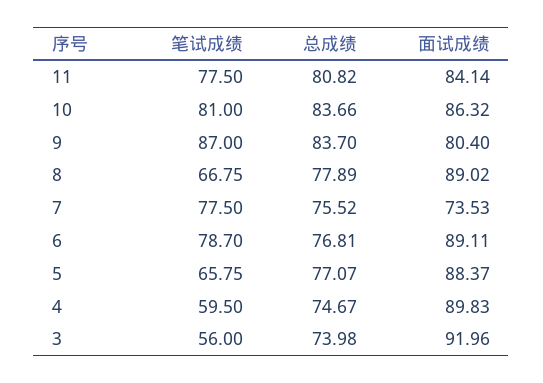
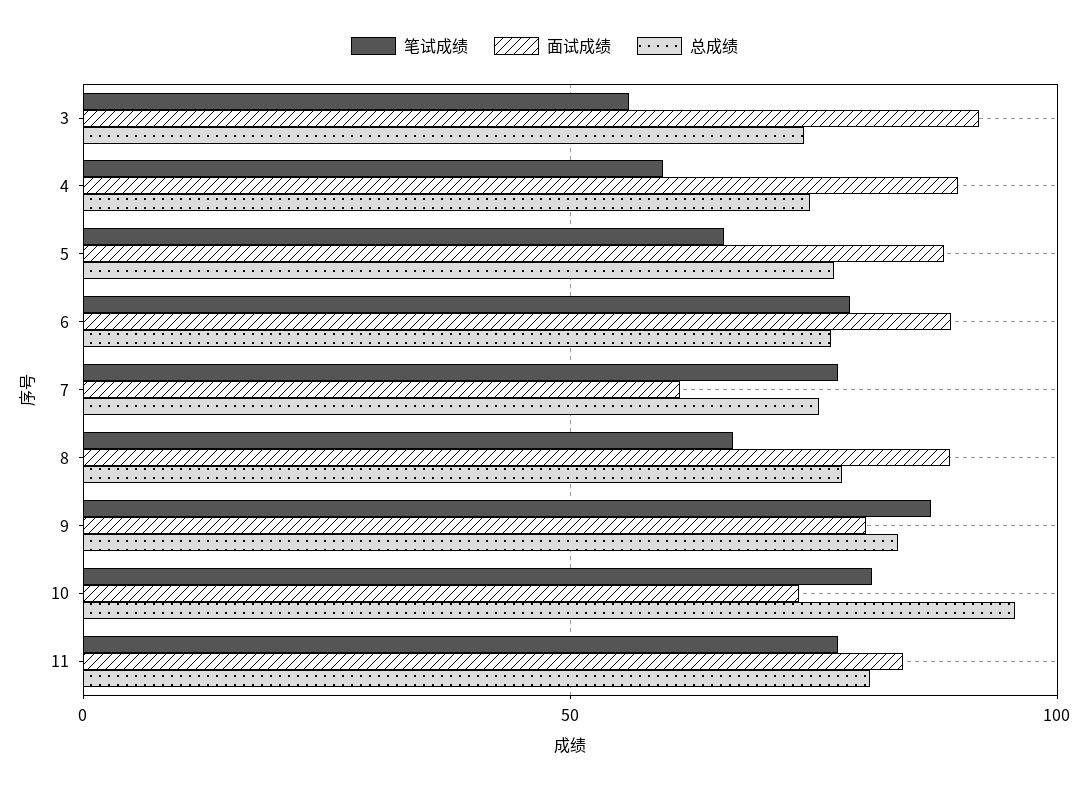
  {
    "笔试成绩": {
      "11": 77.5,
      "10": 81,
      "9": 87,
      "8": 66.75,
      "7": 77.5,
      "6": 78.7,
      "5": 65.75,
      "4": 59.5,
      "3": 56
    },
    "总成绩": {
      "11": 80.82,
-     "10": 83.66,
+     "10": 95,
      "9": 83.7,
      "8": 77.89,
      "7": 75.52,
      "6": 76.81,
      "5": 77.07,
      "4": 74.67,
      "3": 73.98
    },
    "面试成绩": {
      "11": 84.14,
-     "10": 86.32,
+     "10": 75,
      "9": 80.4,
      "8": 89.02,
-     "7": 73.53,
+     "7": 60,
      "6": 89.11,
      "5": 88.37,
      "4": 89.83,
      "3": 91.96
    }
  }

